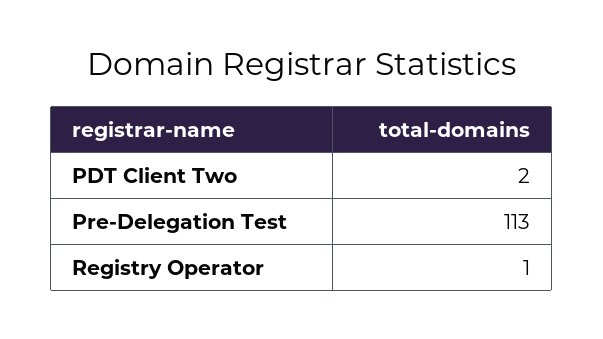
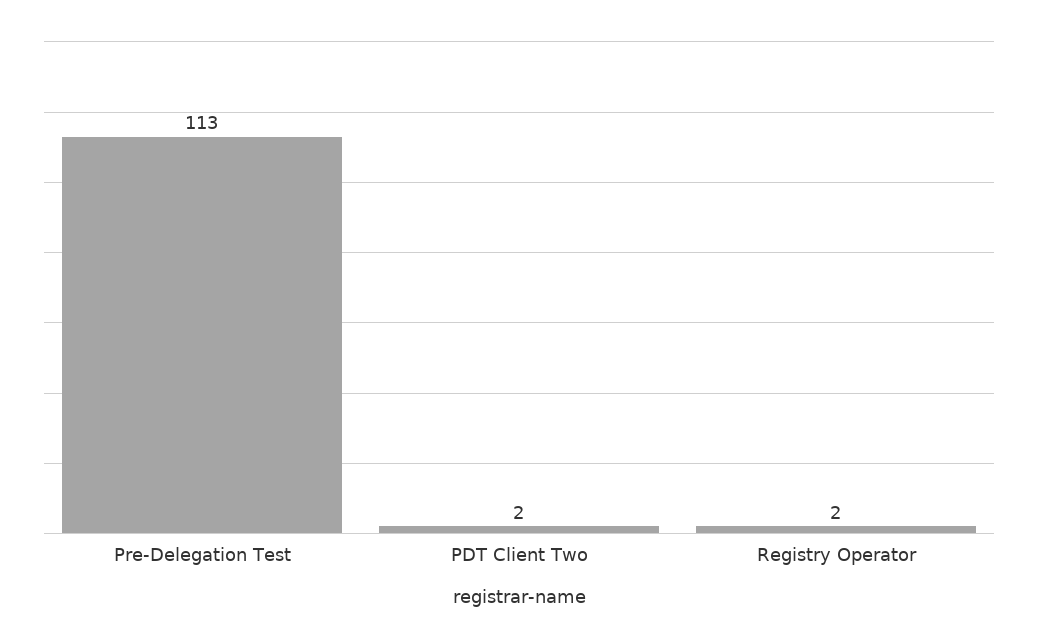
  {
    "PDT Client Two": 2,
    "Pre-Delegation Test": 113,
-   "Registry Operator": 1
+   "Registry Operator": 2
  }

